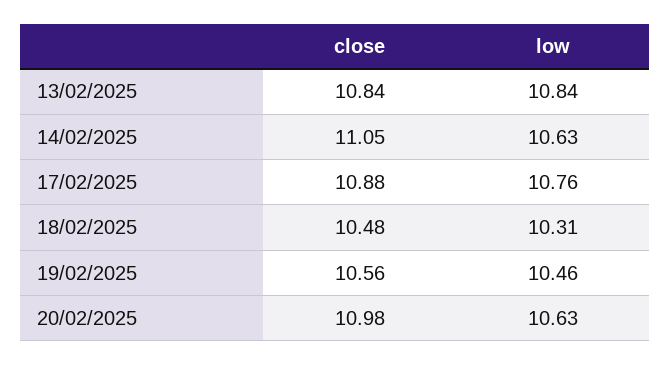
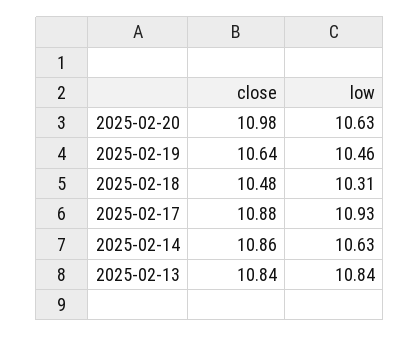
  {
    "close": {
      "13/02/2025": 10.84,
-     "14/02/2025": 11.05,
+     "14/02/2025": 10.86,
      "17/02/2025": 10.88,
      "18/02/2025": 10.48,
-     "19/02/2025": 10.56,
+     "19/02/2025": 10.64,
      "20/02/2025": 10.98
    },
    "low": {
      "13/02/2025": 10.84,
      "14/02/2025": 10.63,
-     "17/02/2025": 10.76,
+     "17/02/2025": 10.93,
      "18/02/2025": 10.31,
      "19/02/2025": 10.46,
      "20/02/2025": 10.63
    }
  }

